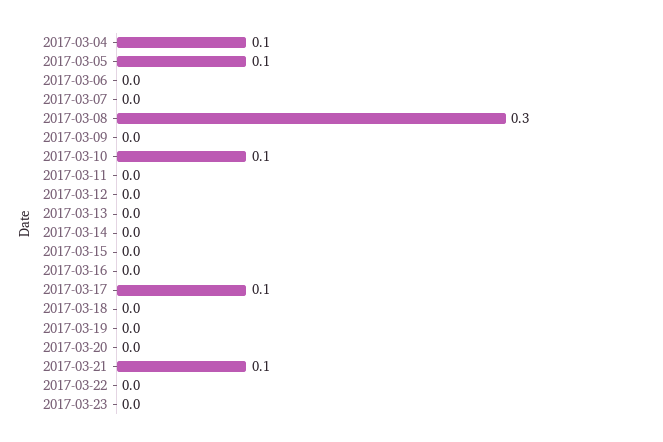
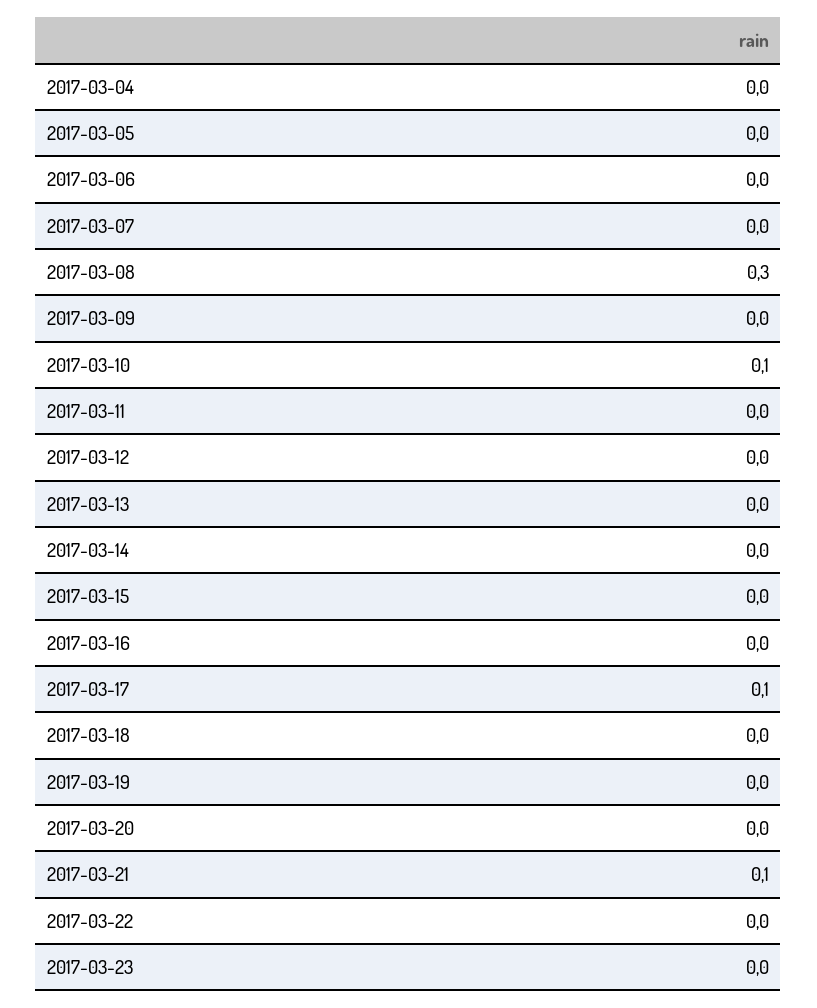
  {
-   "2017-03-04": 0.1,
+   "2017-03-04": 0,
-   "2017-03-05": 0.1,
+   "2017-03-05": 0,
    "2017-03-06": 0,
    "2017-03-07": 0,
    "2017-03-08": 0.3,
    "2017-03-09": 0,
    "2017-03-10": 0.1,
    "2017-03-11": 0,
    "2017-03-12": 0,
    "2017-03-13": 0,
    "2017-03-14": 0,
    "2017-03-15": 0,
    "2017-03-16": 0,
    "2017-03-17": 0.1,
    "2017-03-18": 0,
    "2017-03-19": 0,
    "2017-03-20": 0,
    "2017-03-21": 0.1,
    "2017-03-22": 0,
    "2017-03-23": 0
  }

